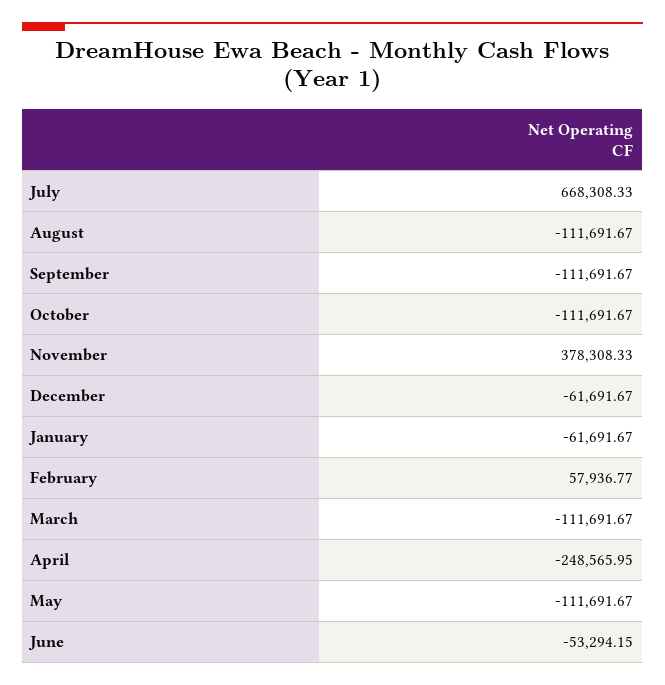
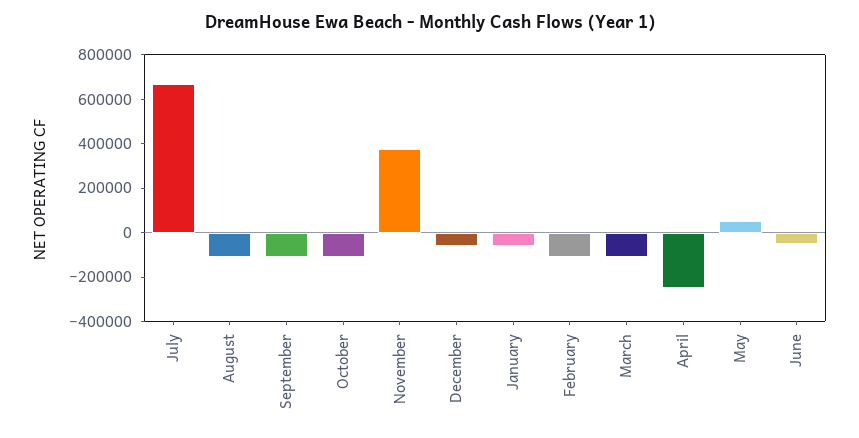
  {
    "July": 668308.33,
    "August": -111691.67,
    "September": -111691.67,
    "October": -111691.67,
    "November": 378308.33,
    "December": -61691.67,
    "January": -61691.67,
-   "February": 57936.77,
+   "February": -100000,
    "March": -111691.67,
    "April": -248565.95,
-   "May": -111691.67,
+   "May": 50000,
    "June": -53294.15
  }

